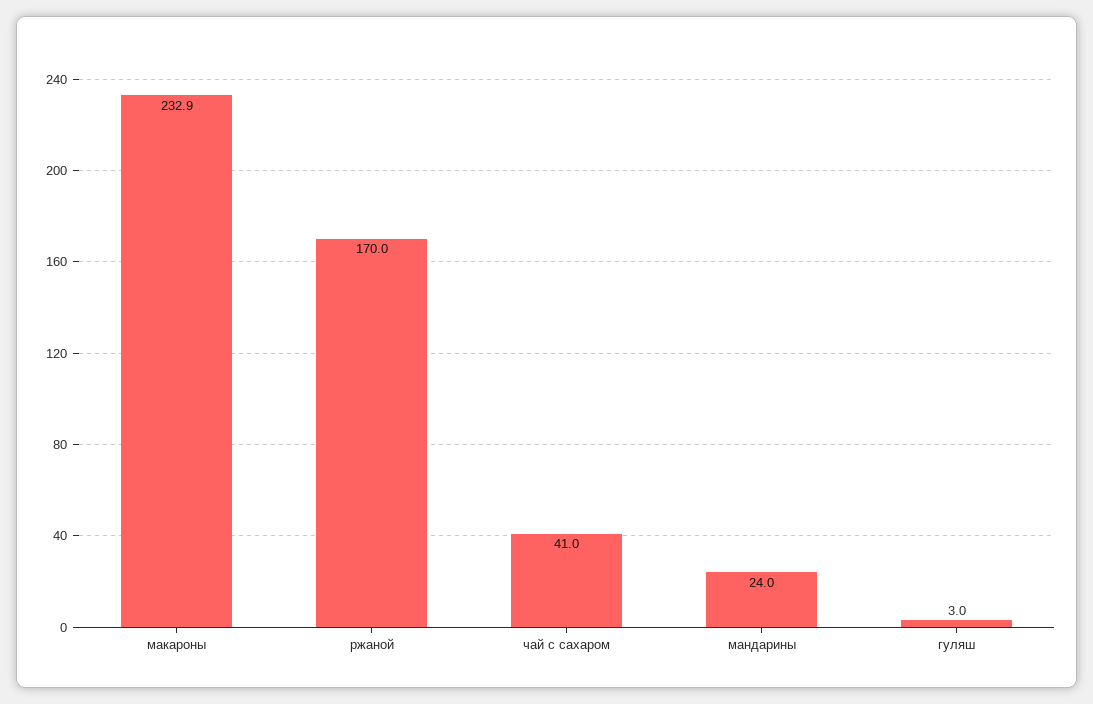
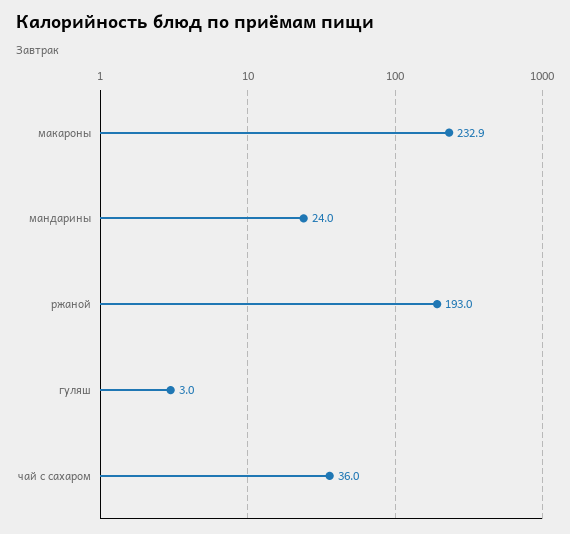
  {
    "макароны": 232.9,
-   "ржаной": 170,
+   "ржаной": 193,
-   "чай с сахаром": 41,
+   "чай с сахаром": 36,
    "мандарины": 24,
    "гуляш": 3
  }

